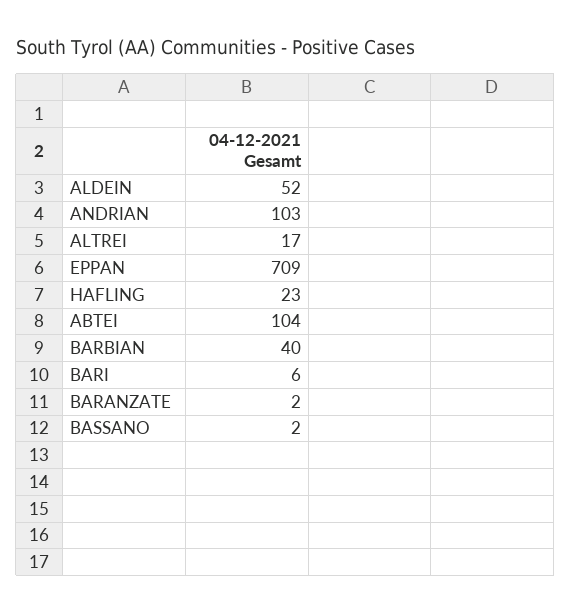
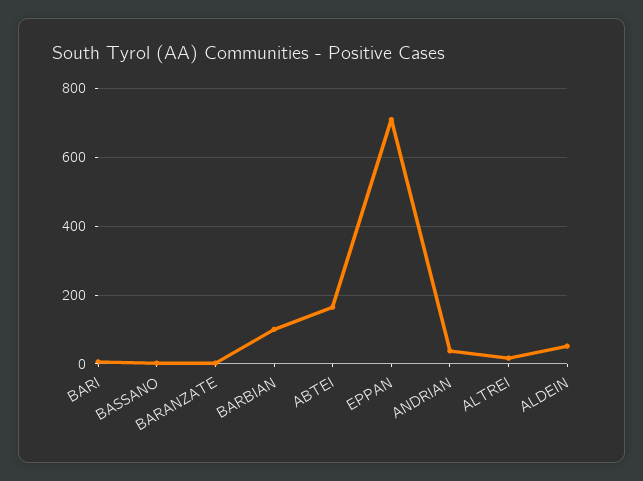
  {
    "ALDEIN": 52,
-   "ANDRIAN": 103,
+   "ANDRIAN": 40,
    "ALTREI": 17,
    "EPPAN": 709,
-   "HAFLING": 23,
-   "ABTEI": 104,
+   "ABTEI": 160,
-   "BARBIAN": 40,
+   "BARBIAN": 100,
    "BARI": 6,
    "BARANZATE": 2,
    "BASSANO": 2
  }

